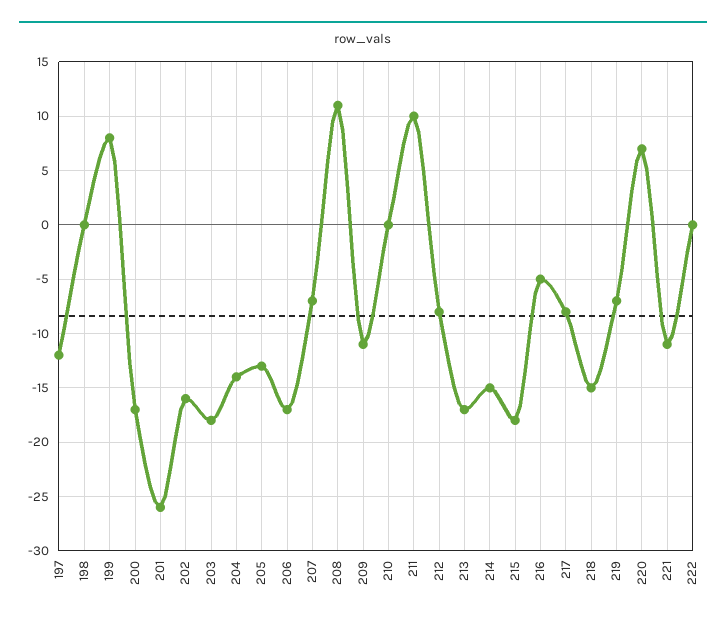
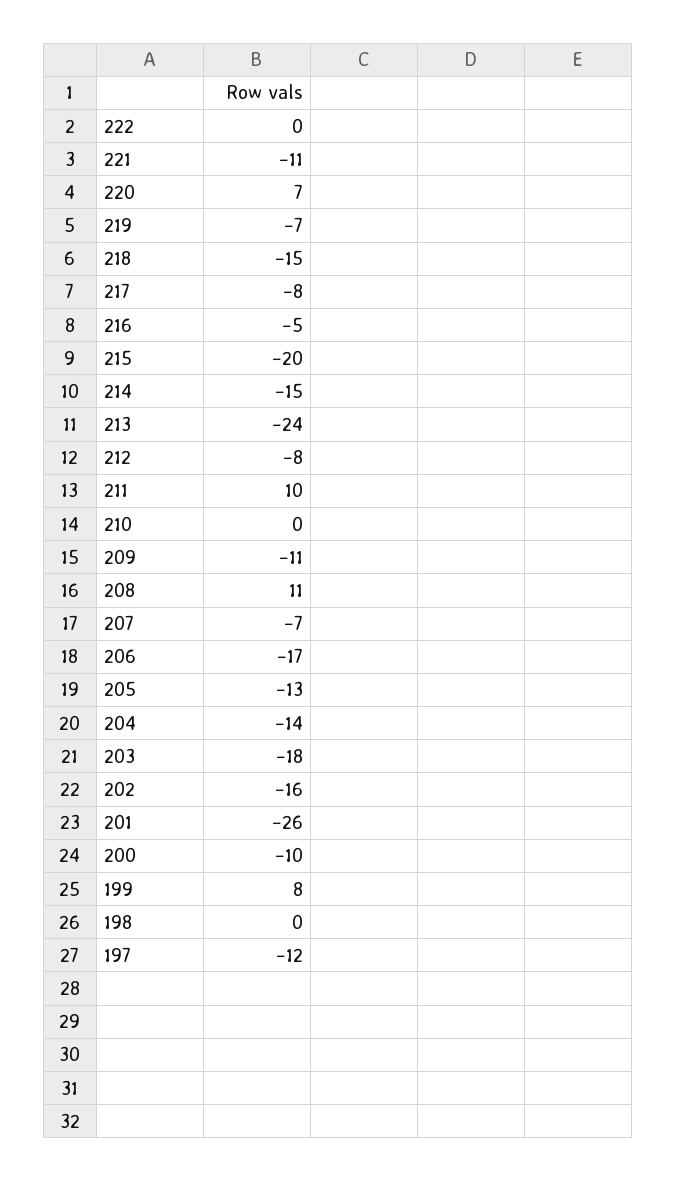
  {
    "197": -12,
    "198": 0,
    "199": 8,
-   "200": -17,
+   "200": -10,
    "201": -26,
    "202": -16,
    "203": -18,
    "204": -14,
    "205": -13,
    "206": -17,
    "207": -7,
    "208": 11,
    "209": -11,
    "210": 0,
    "211": 10,
    "212": -8,
-   "213": -17,
+   "213": -24,
    "214": -15,
-   "215": -18,
+   "215": -20,
    "216": -5,
    "217": -8,
    "218": -15,
    "219": -7,
    "220": 7,
    "221": -11,
    "222": 0
  }

